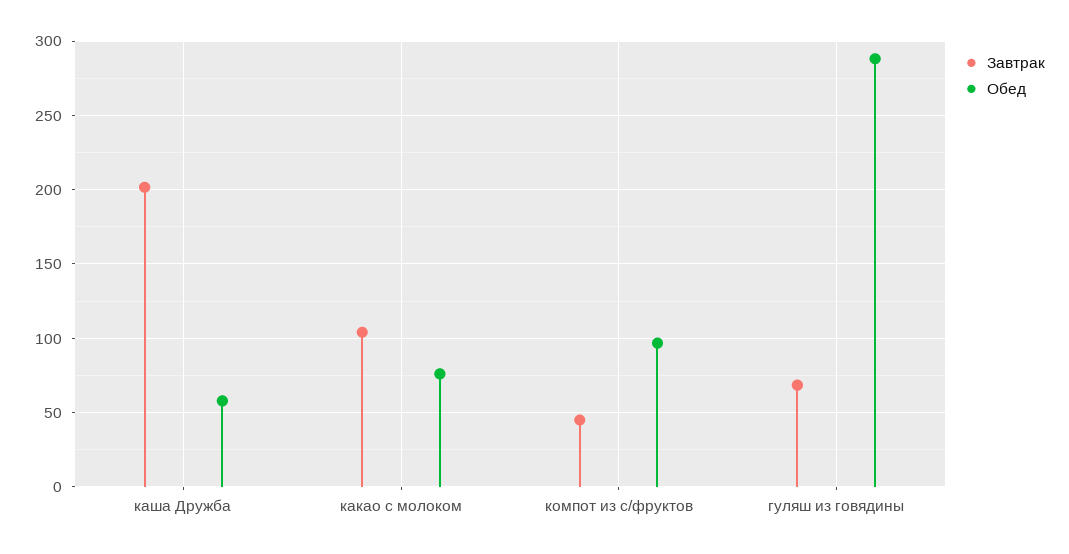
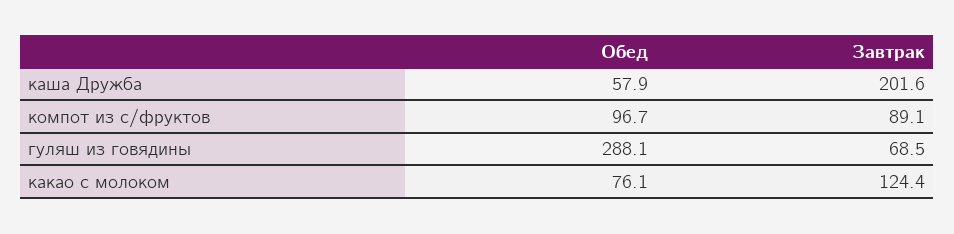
  {
    "Завтрак": {
      "каша Дружба": 201.6,
-     "какао с молоком": 105,
+     "какао с молоком": 124.4,
-     "компот из с/фруктов": 45,
+     "компот из с/фруктов": 89.1,
      "гуляш из говядины": 68.5
    },
    "Обед": {
      "каша Дружба": 57.9,
      "какао с молоком": 76.1,
      "компот из с/фруктов": 96.7,
      "гуляш из говядины": 288.1
    }
  }

